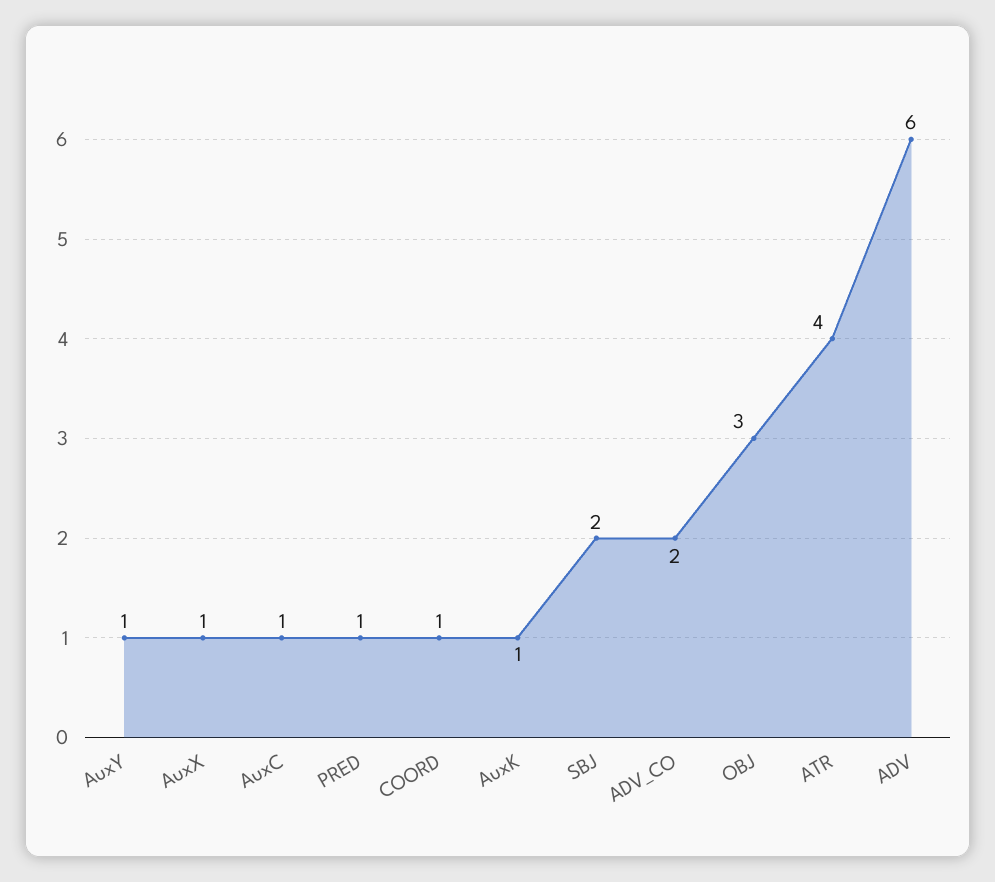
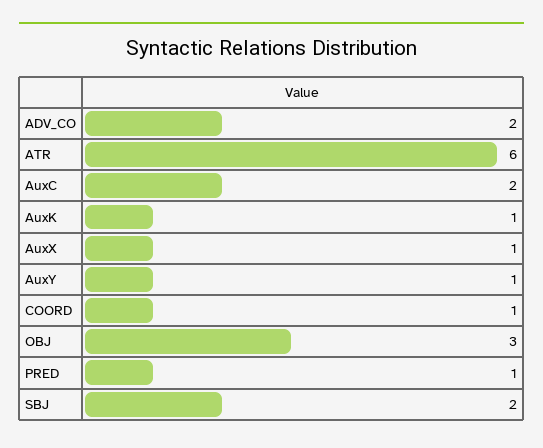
  {
    "AuxY": 1,
    "AuxX": 1,
-   "AuxC": 1,
+   "AuxC": 2,
    "PRED": 1,
    "COORD": 1,
    "AuxK": 1,
    "SBJ": 2,
    "ADV_CO": 2,
    "OBJ": 3,
-   "ATR": 4,
+   "ATR": 6
-   "ADV": 6
  }

